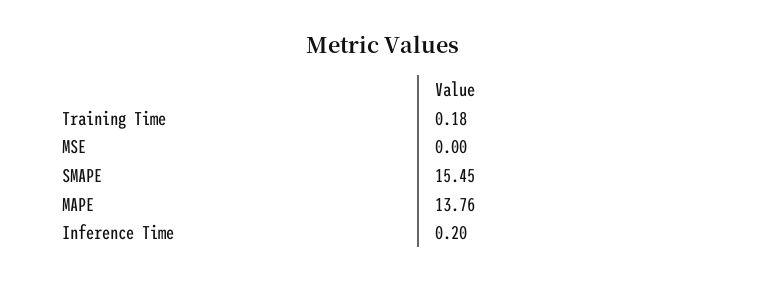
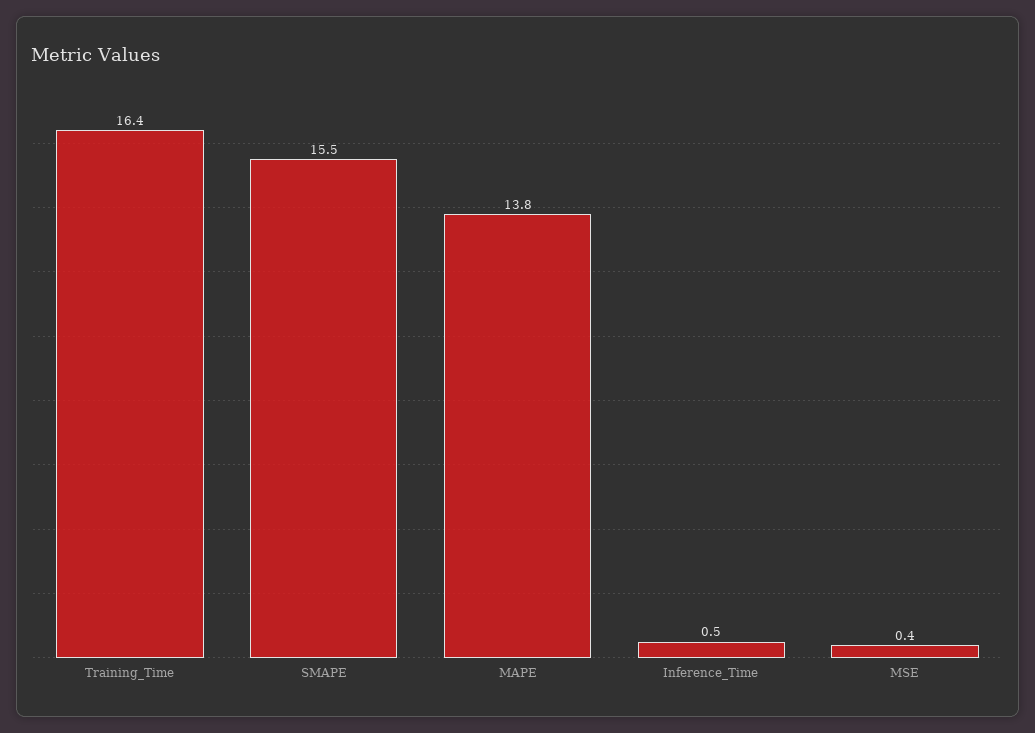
  {
-   "Training Time": 0.18,
+   "Training Time": 16.4,
-   "MSE": 0,
+   "MSE": 0.4,
    "SMAPE": 15.45,
    "MAPE": 13.76,
-   "Inference Time": 0.2
+   "Inference Time": 0.5
  }

